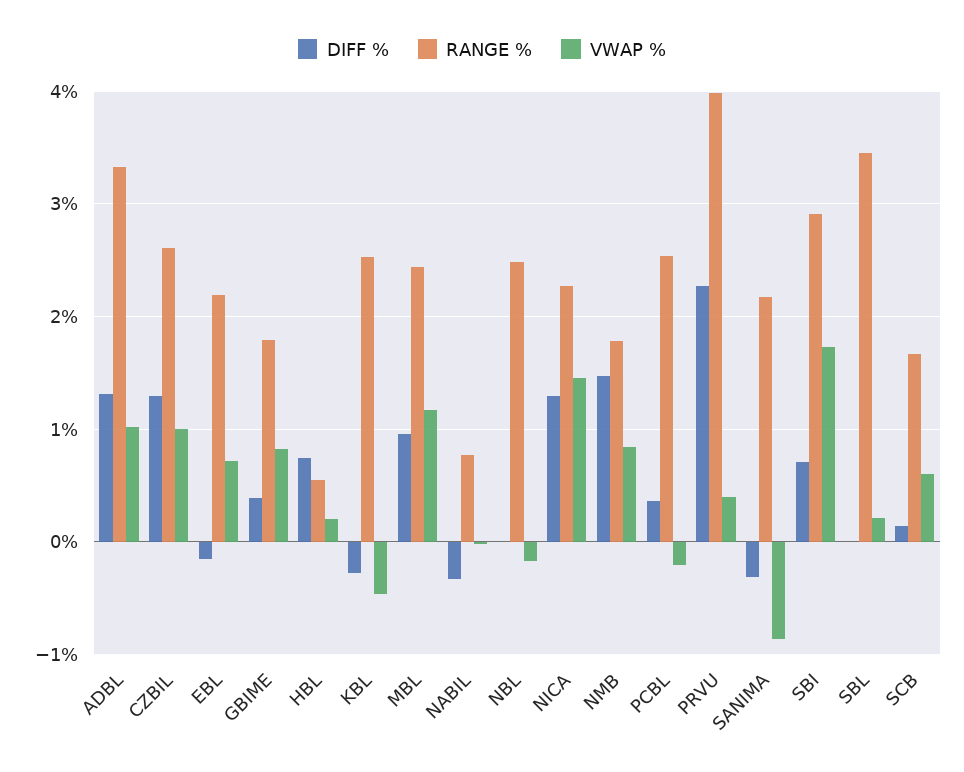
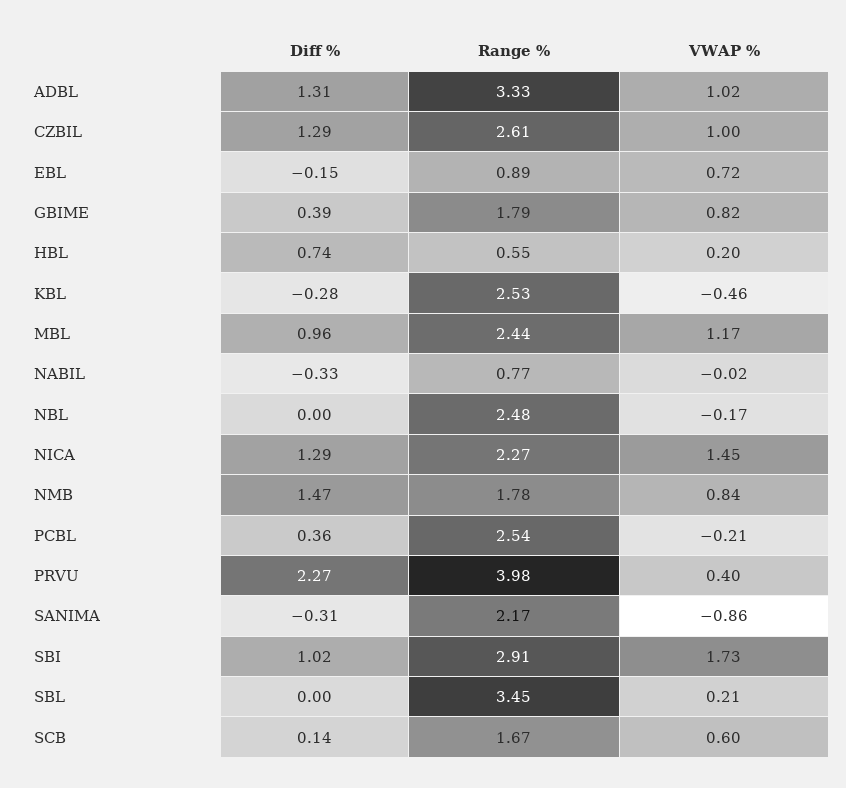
  {
    "DIFF %": {
      "ADBL": 1.31,
      "CZBIL": 1.29,
      "EBL": -0.15,
      "GBIME": 0.39,
      "HBL": 0.74,
      "KBL": -0.28,
      "MBL": 0.96,
      "NABIL": -0.33,
      "NBL": 0,
      "NICA": 1.29,
      "NMB": 1.47,
      "PCBL": 0.36,
      "PRVU": 2.27,
      "SANIMA": -0.31,
-     "SBI": 0.7,
+     "SBI": 1.02,
      "SBL": 0,
      "SCB": 0.14
    },
    "RANGE %": {
      "ADBL": 3.33,
      "CZBIL": 2.61,
-     "EBL": 2.2,
+     "EBL": 0.89,
      "GBIME": 1.79,
      "HBL": 0.55,
      "KBL": 2.53,
      "MBL": 2.44,
      "NABIL": 0.77,
      "NBL": 2.48,
      "NICA": 2.27,
      "NMB": 1.78,
      "PCBL": 2.54,
      "PRVU": 3.98,
      "SANIMA": 2.17,
      "SBI": 2.91,
      "SBL": 3.45,
      "SCB": 1.67
    },
    "VWAP %": {
      "ADBL": 1.02,
      "CZBIL": 1,
      "EBL": 0.72,
      "GBIME": 0.82,
      "HBL": 0.2,
      "KBL": -0.46,
      "MBL": 1.17,
      "NABIL": -0.02,
      "NBL": -0.17,
      "NICA": 1.45,
      "NMB": 0.84,
      "PCBL": -0.21,
      "PRVU": 0.4,
      "SANIMA": -0.86,
      "SBI": 1.73,
      "SBL": 0.21,
      "SCB": 0.6
    }
  }

